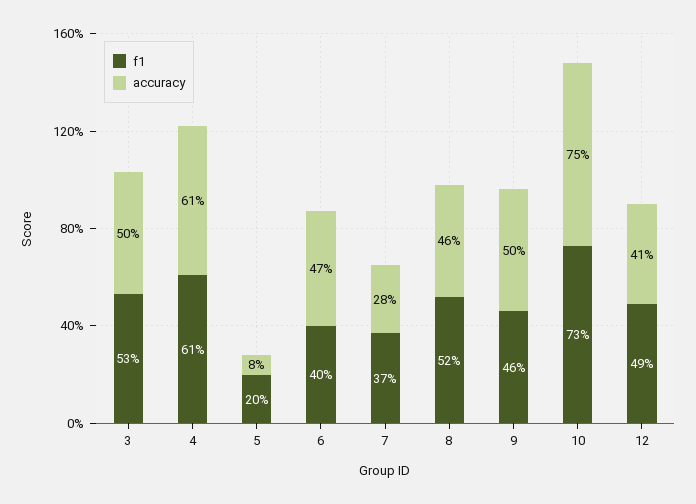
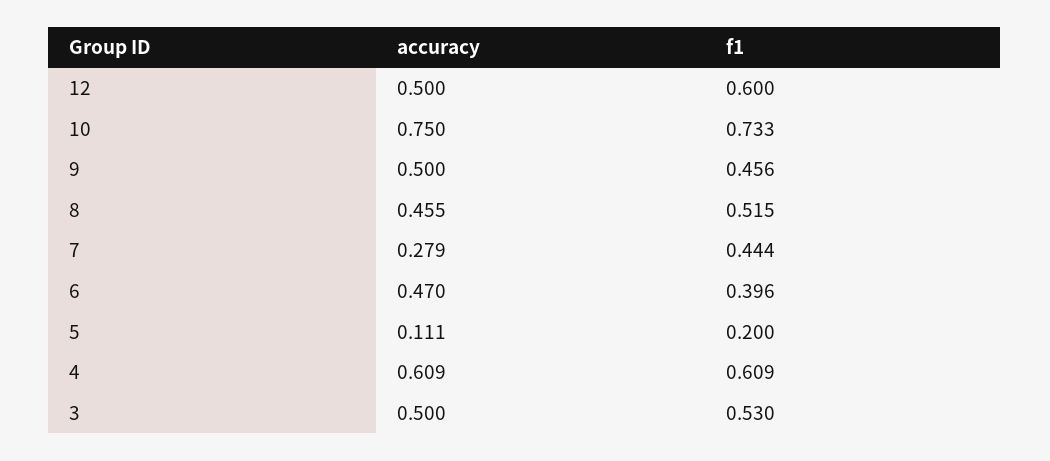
  {
    "f1": {
      "3": 0.53,
      "4": 0.609,
      "5": 0.2,
      "6": 0.396,
-     "7": 0.37,
+     "7": 0.444,
      "8": 0.515,
      "9": 0.456,
      "10": 0.733,
-     "12": 0.49
+     "12": 0.6
    },
    "accuracy": {
      "3": 0.5,
      "4": 0.609,
-     "5": 0.08,
+     "5": 0.111,
      "6": 0.47,
      "7": 0.279,
      "8": 0.455,
      "9": 0.5,
      "10": 0.75,
-     "12": 0.41
+     "12": 0.5
    }
  }

